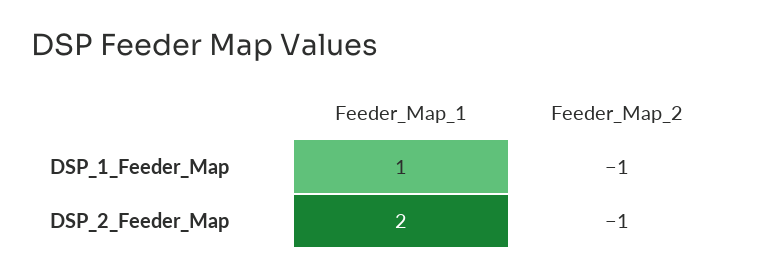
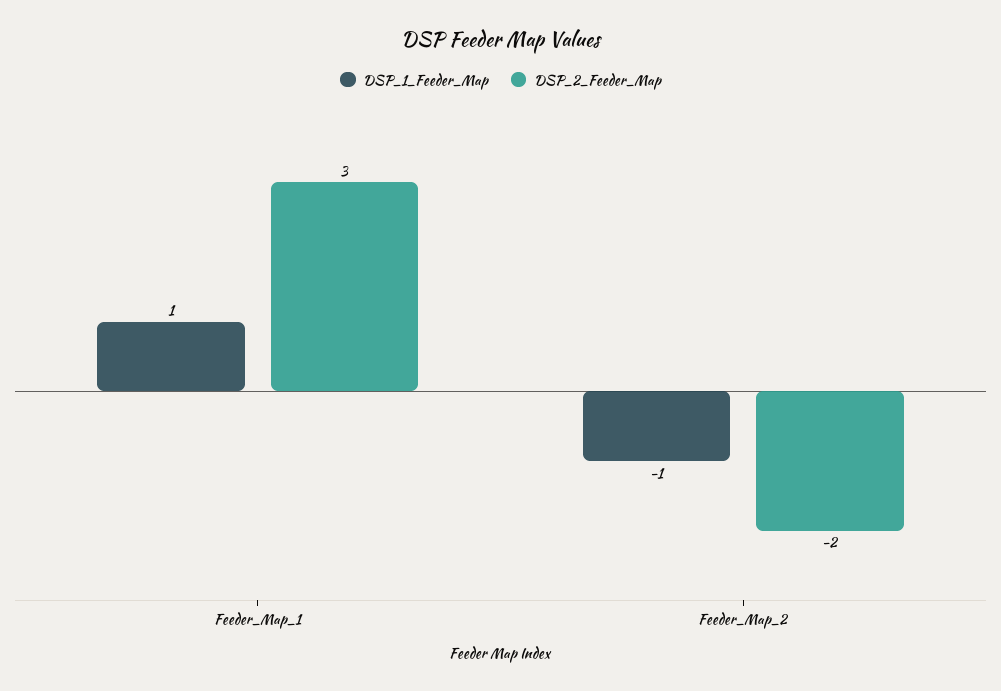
  {
    "DSP_1_Feeder_Map": {
      "Feeder_Map_1": 1,
      "Feeder_Map_2": -1
    },
    "DSP_2_Feeder_Map": {
-     "Feeder_Map_1": 2,
+     "Feeder_Map_1": 3,
-     "Feeder_Map_2": -1
+     "Feeder_Map_2": -2
    }
  }

